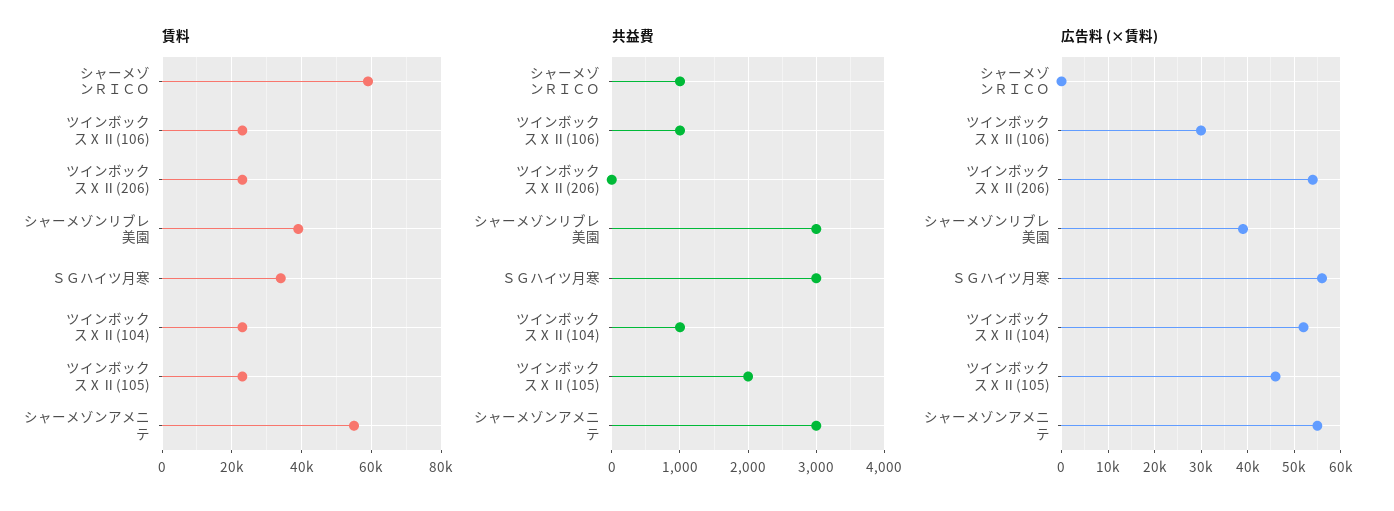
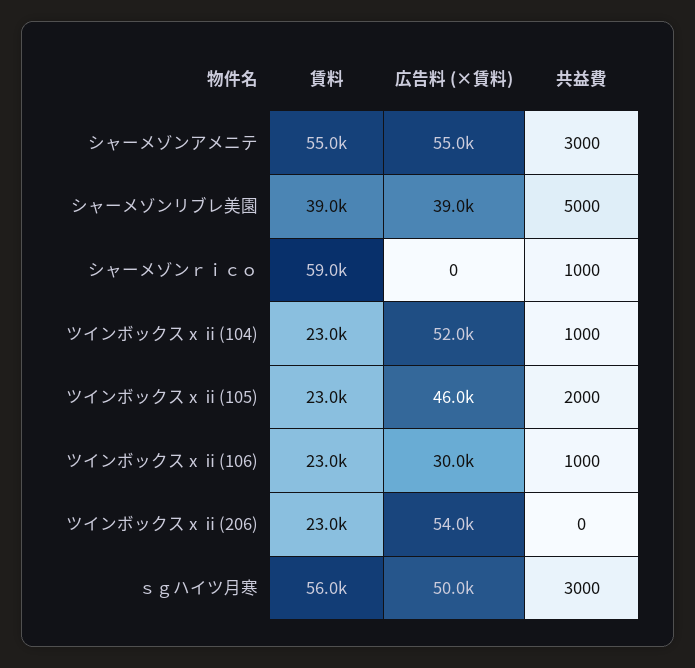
  {
    "賃料": {
      "シャーメゾンＲＩＣＯ": 59000,
      "ツインボックスⅩⅡ(106)": 23000,
      "ツインボックスⅩⅡ(206)": 23000,
      "シャーメゾンリブレ美園": 39000,
-     "ＳＧハイツ月寒": 34000,
+     "ＳＧハイツ月寒": 56000,
      "ツインボックスⅩⅡ(104)": 23000,
      "ツインボックスⅩⅡ(105)": 23000,
      "シャーメゾンアメニテ": 55000
    },
    "共益費": {
      "シャーメゾンＲＩＣＯ": 1000,
      "ツインボックスⅩⅡ(106)": 1000,
      "ツインボックスⅩⅡ(206)": 0,
-     "シャーメゾンリブレ美園": 3000,
+     "シャーメゾンリブレ美園": 5000,
      "ＳＧハイツ月寒": 3000,
      "ツインボックスⅩⅡ(104)": 1000,
      "ツインボックスⅩⅡ(105)": 2000,
      "シャーメゾンアメニテ": 3000
    },
    "広告料 (×賃料)": {
      "シャーメゾンＲＩＣＯ": 0,
      "ツインボックスⅩⅡ(106)": 30000,
      "ツインボックスⅩⅡ(206)": 54000,
      "シャーメゾンリブレ美園": 39000,
-     "ＳＧハイツ月寒": 56000,
+     "ＳＧハイツ月寒": 50000,
      "ツインボックスⅩⅡ(104)": 52000,
      "ツインボックスⅩⅡ(105)": 46000,
      "シャーメゾンアメニテ": 55000
    }
  }

